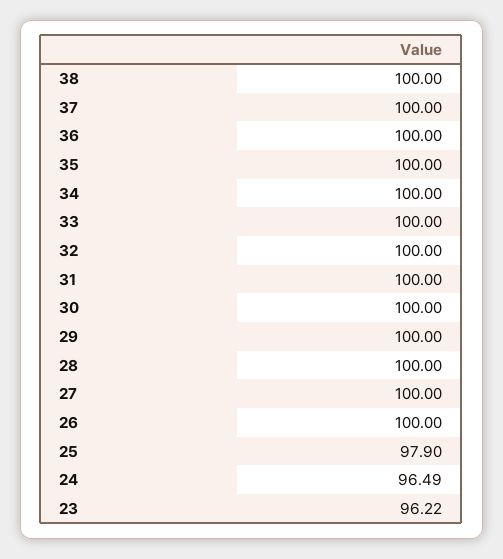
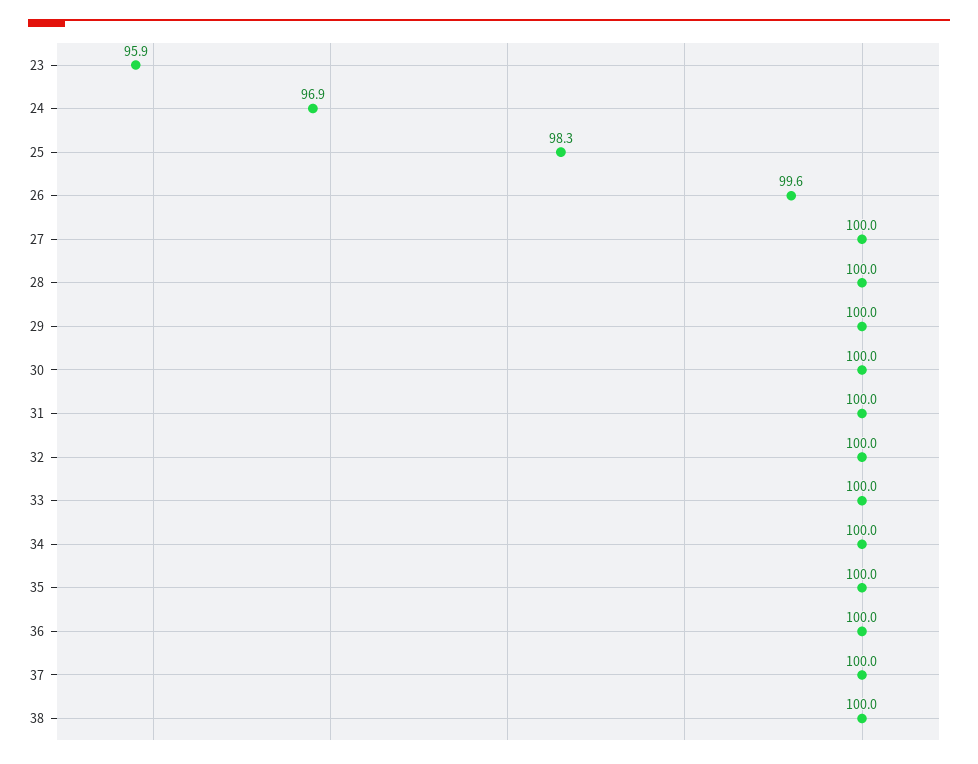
  {
    "38": 100,
    "37": 100,
    "36": 100,
    "35": 100,
    "34": 100,
    "33": 100,
    "32": 100,
    "31": 100,
    "30": 100,
    "29": 100,
    "28": 100,
    "27": 100,
-   "26": 100,
+   "26": 99.6,
-   "25": 97.9,
+   "25": 98.3,
-   "24": 96.49,
+   "24": 96.9,
-   "23": 96.22
+   "23": 95.9
  }

